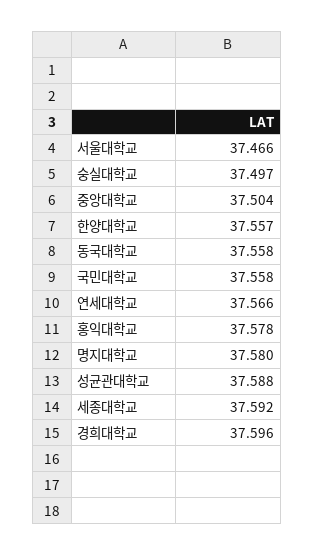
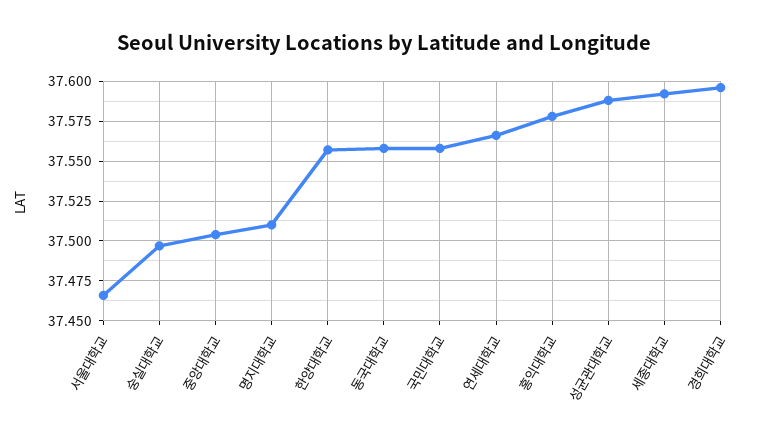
  {
    "서울대학교": 37.466,
    "숭실대학교": 37.497,
    "중앙대학교": 37.504,
    "한양대학교": 37.557,
    "동국대학교": 37.558,
    "국민대학교": 37.558,
    "연세대학교": 37.566,
    "홍익대학교": 37.578,
-   "명지대학교": 37.58,
+   "명지대학교": 37.51,
    "성균관대학교": 37.588,
    "세종대학교": 37.592,
    "경희대학교": 37.596
  }

